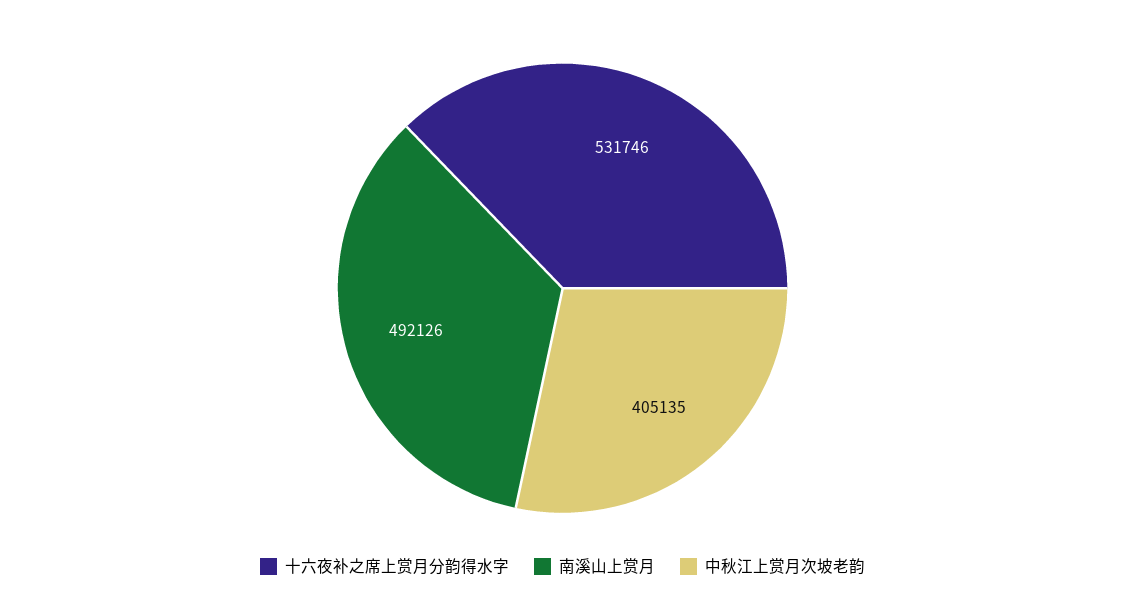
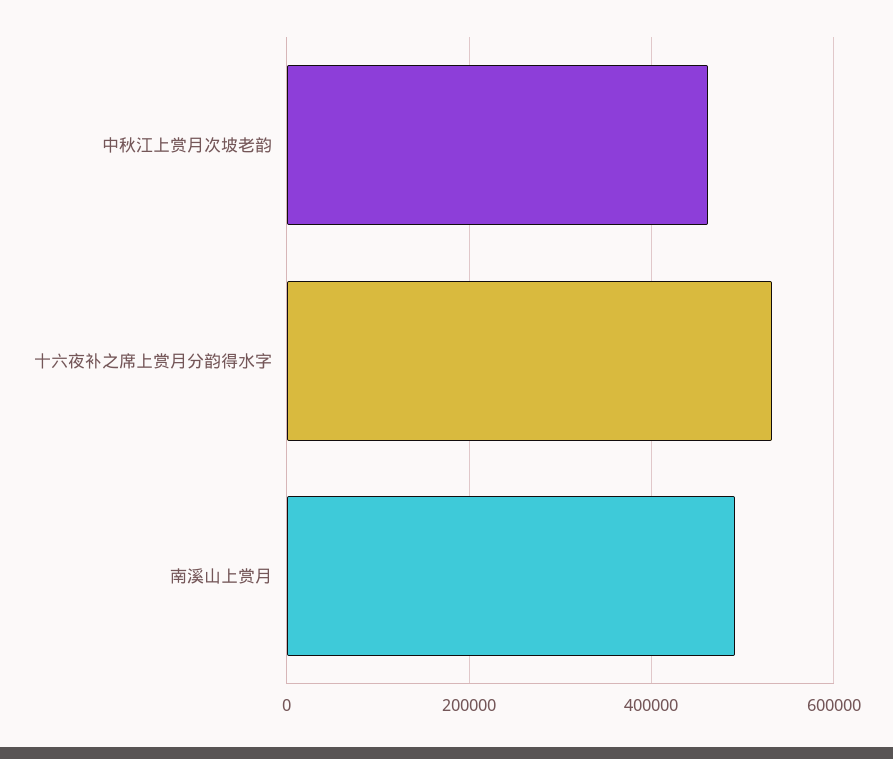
  {
    "十六夜补之席上赏月分韵得水字": 531746,
    "南溪山上赏月": 492126,
-   "中秋江上赏月次坡老韵": 405135
+   "中秋江上赏月次坡老韵": 460000
  }

